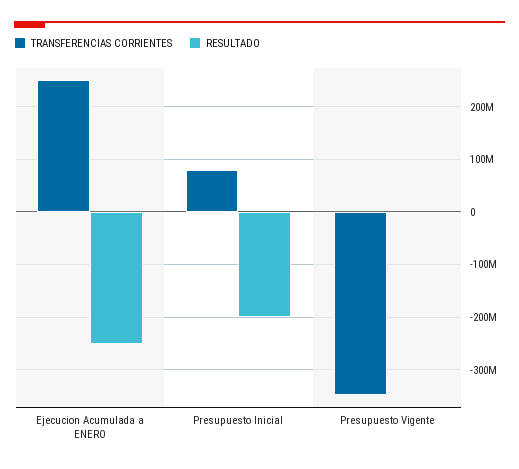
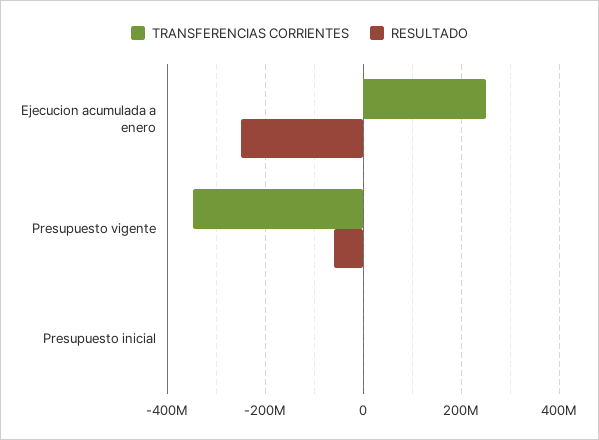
  {
    "TRANSFERENCIAS CORRIENTES": {
      "Ejecucion Acumulada a ENERO": 260000000,
-     "Presupuesto Inicial": 80000000,
+     "Presupuesto Inicial": 0,
      "Presupuesto Vigente": -340000000
    },
    "RESULTADO": {
      "Ejecucion Acumulada a ENERO": -260000000,
-     "Presupuesto Inicial": -200000000,
+     "Presupuesto Inicial": 0,
-     "Presupuesto Vigente": 0
+     "Presupuesto Vigente": -60000000
    }
  }

